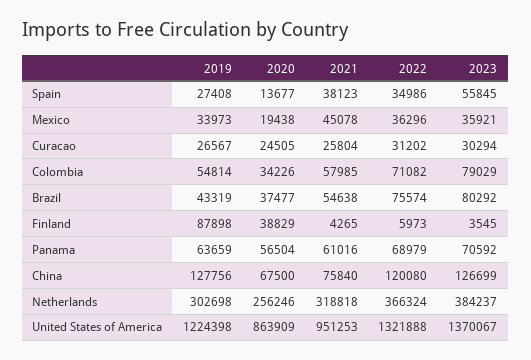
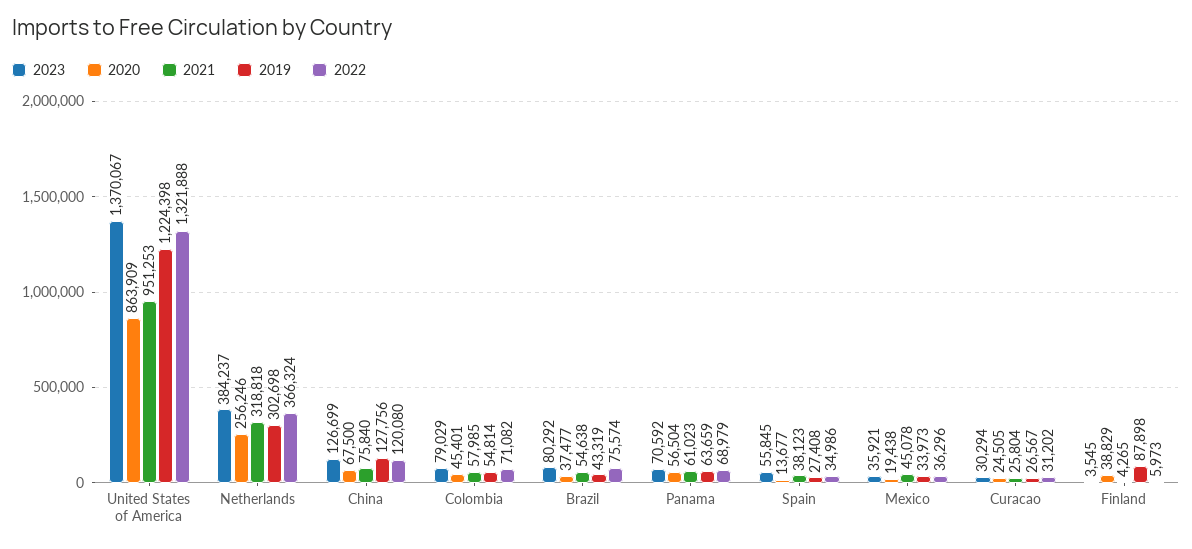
  {
    "2019": {
      "Spain": 27408,
      "Mexico": 33973,
      "Curacao": 26567,
      "Colombia": 54814,
      "Brazil": 43319,
      "Finland": 87898,
      "Panama": 63659,
      "China": 127756,
      "Netherlands": 302698,
      "United States of America": 1224398
    },
    "2020": {
      "Spain": 13677,
      "Mexico": 19438,
      "Curacao": 24505,
-     "Colombia": 34226,
+     "Colombia": 45401,
      "Brazil": 37477,
      "Finland": 38829,
      "Panama": 56504,
      "China": 67500,
      "Netherlands": 256246,
      "United States of America": 863909
    },
    "2021": {
      "Spain": 38123,
      "Mexico": 45078,
      "Curacao": 25804,
      "Colombia": 57985,
      "Brazil": 54638,
      "Finland": 4265,
-     "Panama": 61016,
+     "Panama": 61023,
      "China": 75840,
      "Netherlands": 318818,
      "United States of America": 951253
    },
    "2022": {
      "Spain": 34986,
      "Mexico": 36296,
      "Curacao": 31202,
      "Colombia": 71082,
      "Brazil": 75574,
      "Finland": 5973,
      "Panama": 68979,
      "China": 120080,
      "Netherlands": 366324,
      "United States of America": 1321888
    },
    "2023": {
      "Spain": 55845,
      "Mexico": 35921,
      "Curacao": 30294,
      "Colombia": 79029,
      "Brazil": 80292,
      "Finland": 3545,
      "Panama": 70592,
      "China": 126699,
      "Netherlands": 384237,
      "United States of America": 1370067
    }
  }

